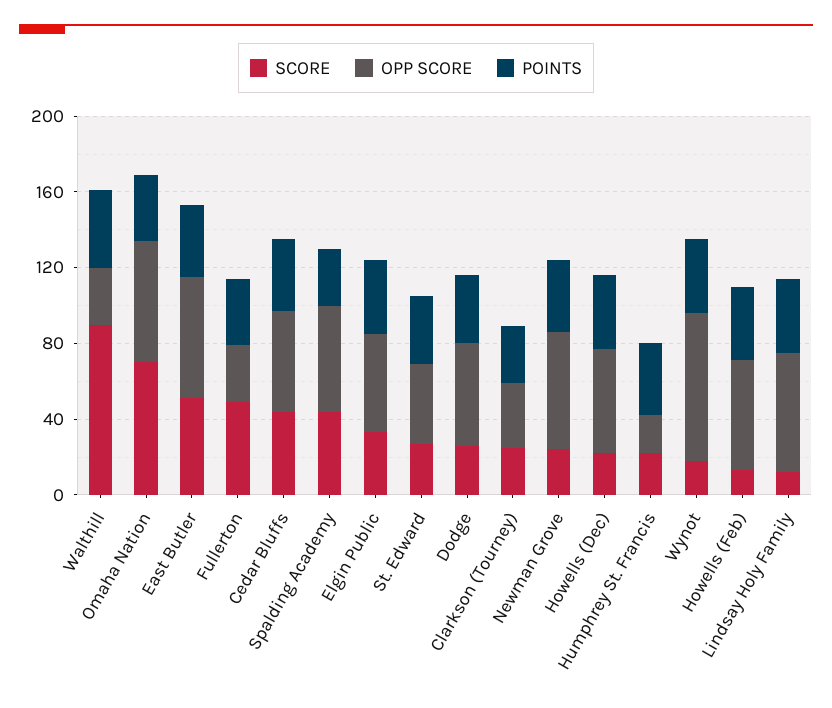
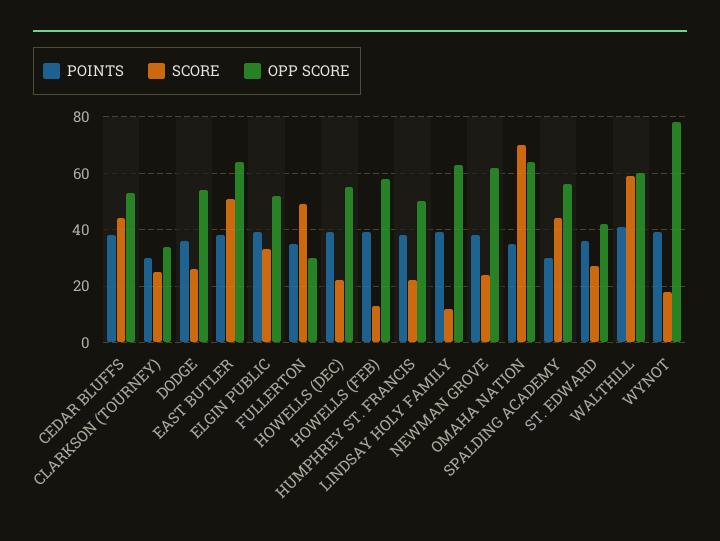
  {
    "SCORE": {
-     "Walthill": 90,
+     "Walthill": 60,
      "Omaha Nation": 70,
      "East Butler": 50,
      "Fullerton": 50,
      "Cedar Bluffs": 45,
      "Spalding Academy": 45,
      "Elgin Public": 35,
      "St. Edward": 25,
      "Dodge": 25,
      "Clarkson (Tourney)": 25,
      "Newman Grove": 25,
      "Howells (Dec)": 20,
      "Humphrey St. Francis": 20,
      "Wynot": 20,
      "Howells (Feb)": 15,
      "Lindsay Holy Family": 10
    },
    "OPP SCORE": {
-     "Walthill": 30,
+     "Walthill": 60,
      "Omaha Nation": 65,
      "East Butler": 65,
      "Fullerton": 30,
      "Cedar Bluffs": 55,
      "Spalding Academy": 55,
      "Elgin Public": 50,
      "St. Edward": 40,
      "Dodge": 55,
      "Clarkson (Tourney)": 35,
      "Newman Grove": 60,
      "Howells (Dec)": 55,
-     "Humphrey St. Francis": 20,
+     "Humphrey St. Francis": 50,
      "Wynot": 80,
      "Howells (Feb)": 60,
      "Lindsay Holy Family": 65
    },
    "POINTS": {
      "Walthill": 40,
      "Omaha Nation": 35,
      "East Butler": 40,
      "Fullerton": 35,
      "Cedar Bluffs": 40,
      "Spalding Academy": 30,
      "Elgin Public": 40,
      "St. Edward": 35,
      "Dodge": 35,
      "Clarkson (Tourney)": 30,
      "Newman Grove": 40,
      "Howells (Dec)": 40,
      "Humphrey St. Francis": 40,
      "Wynot": 40,
      "Howells (Feb)": 40,
      "Lindsay Holy Family": 40
    }
  }

